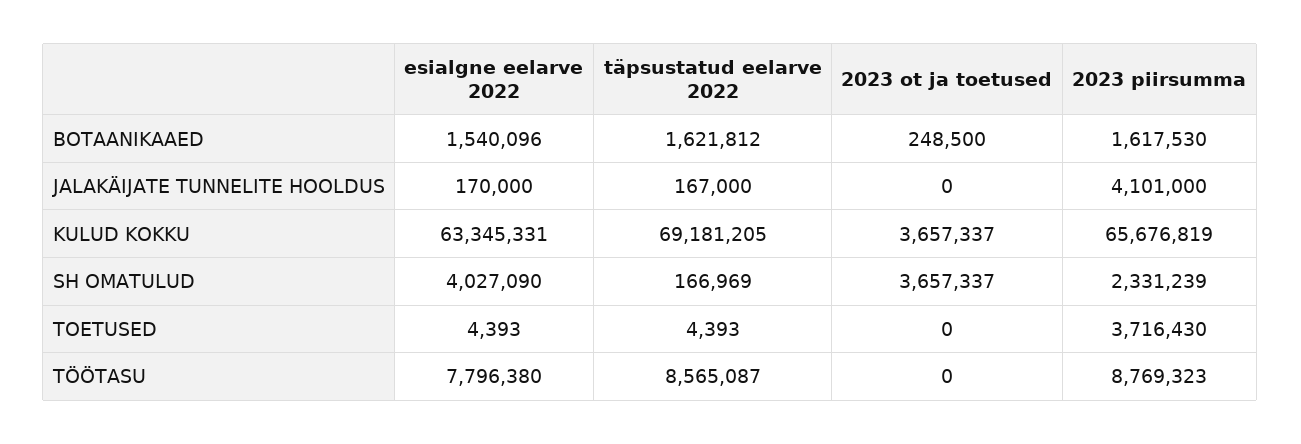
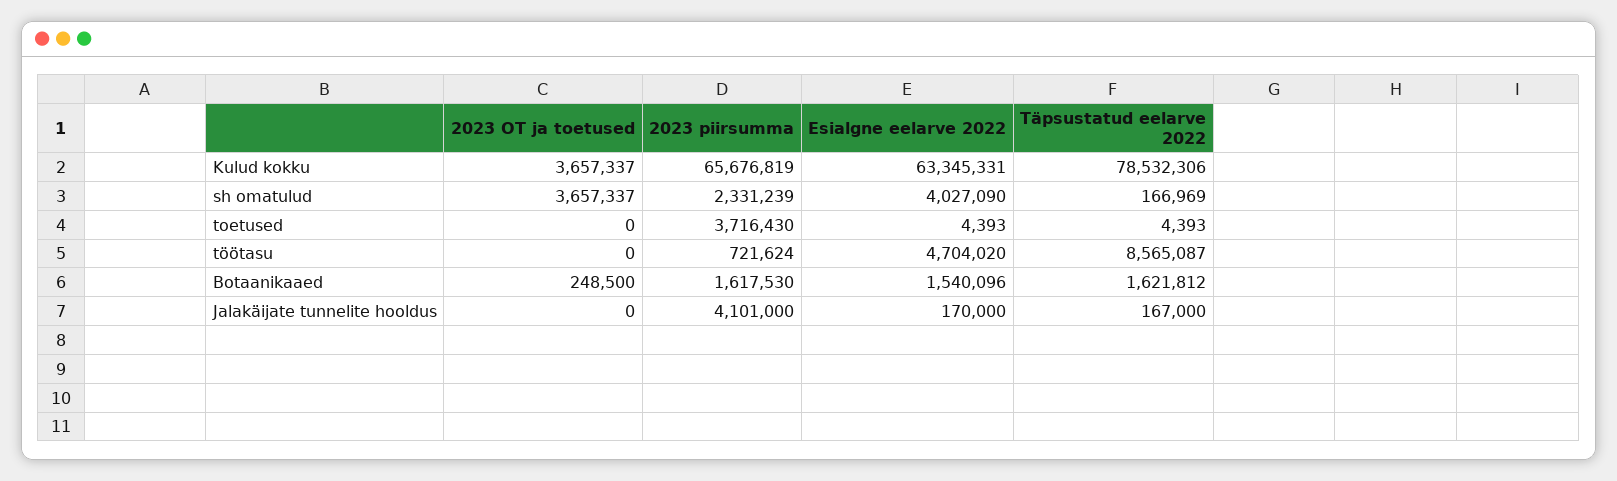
  {
    "esialgne eelarve 2022": {
      "BOTAANIKAAED": 1540096,
      "JALAKÄIJATE TUNNELITE HOOLDUS": 170000,
      "KULUD KOKKU": 63345331,
      "SH OMATULUD": 4027090,
      "TOETUSED": 4393,
-     "TÖÖTASU": 7796380
+     "TÖÖTASU": 4704020
    },
    "täpsustatud eelarve 2022": {
      "BOTAANIKAAED": 1621812,
      "JALAKÄIJATE TUNNELITE HOOLDUS": 167000,
-     "KULUD KOKKU": 69181205,
+     "KULUD KOKKU": 78532306,
      "SH OMATULUD": 166969,
      "TOETUSED": 4393,
      "TÖÖTASU": 8565087
    },
    "2023 ot ja toetused": {
      "BOTAANIKAAED": 248500,
      "JALAKÄIJATE TUNNELITE HOOLDUS": 0,
      "KULUD KOKKU": 3657337,
      "SH OMATULUD": 3657337,
      "TOETUSED": 0,
      "TÖÖTASU": 0
    },
    "2023 piirsumma": {
      "BOTAANIKAAED": 1617530,
      "JALAKÄIJATE TUNNELITE HOOLDUS": 4101000,
      "KULUD KOKKU": 65676819,
      "SH OMATULUD": 2331239,
      "TOETUSED": 3716430,
-     "TÖÖTASU": 8769323
+     "TÖÖTASU": 721624
    }
  }

